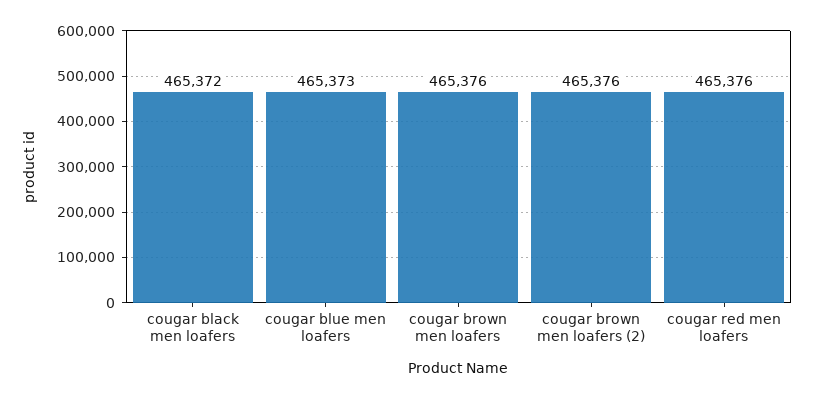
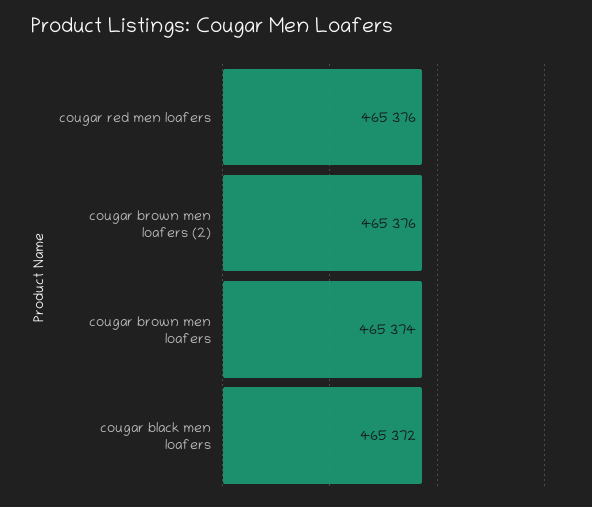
  {
    "cougar black men loafers": 465372,
-   "cougar blue men loafers": 465373,
-   "cougar brown men loafers": 465376,
+   "cougar brown men loafers": 465374,
    "cougar brown men loafers (2)": 465376,
    "cougar red men loafers": 465376
  }

